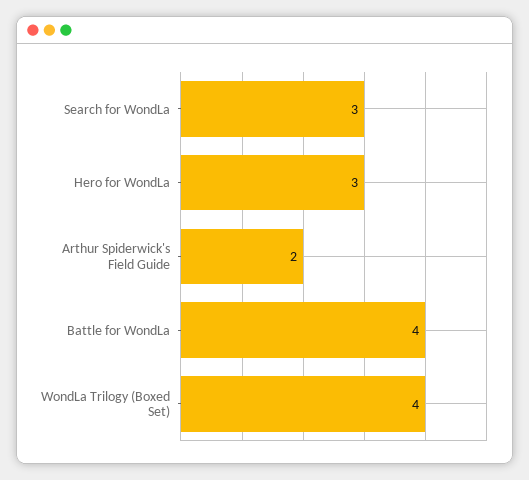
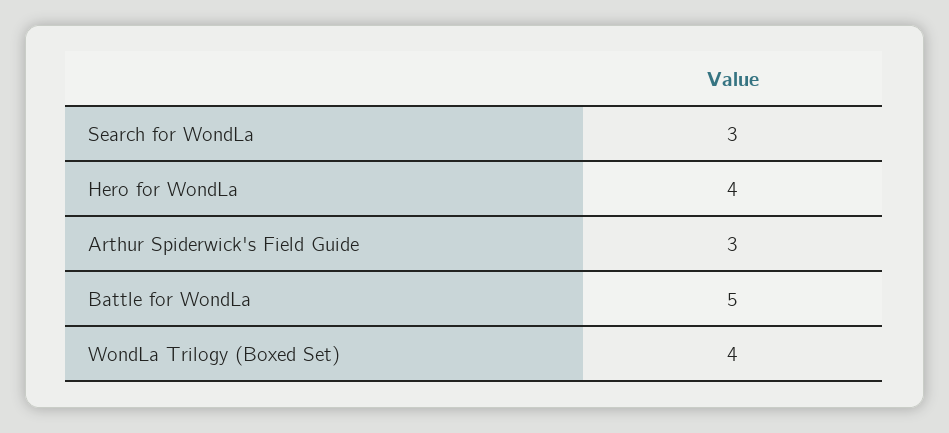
  {
    "Search for WondLa": 3,
-   "Hero for WondLa": 3,
+   "Hero for WondLa": 4,
-   "Arthur Spiderwick's Field Guide": 2,
+   "Arthur Spiderwick's Field Guide": 3,
-   "Battle for WondLa": 4,
+   "Battle for WondLa": 5,
    "WondLa Trilogy (Boxed Set)": 4
  }

